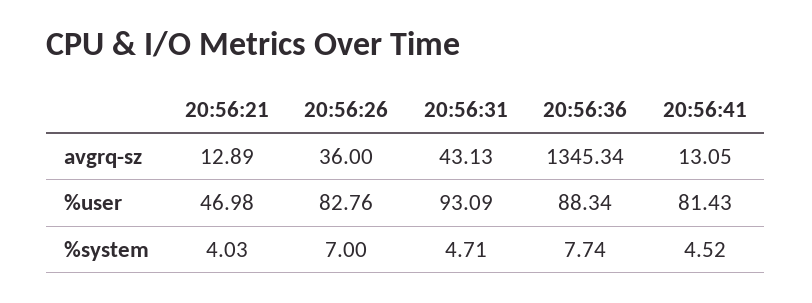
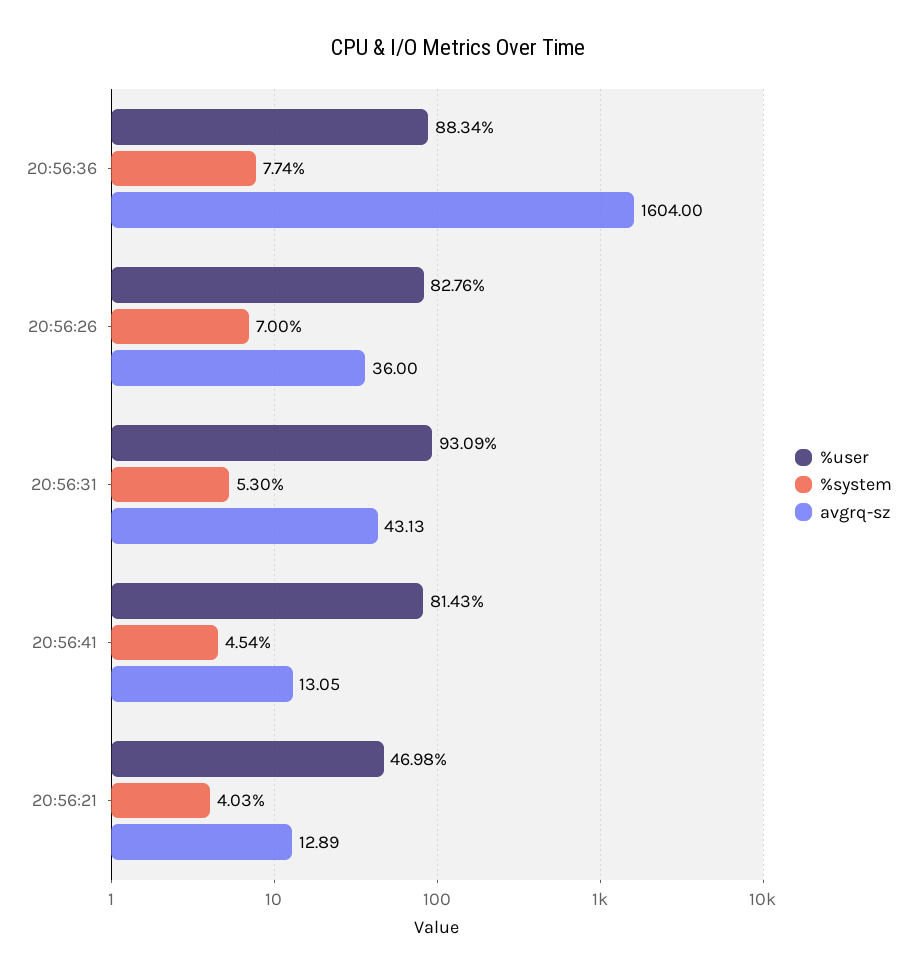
  {
    "avgrq-sz": {
      "20:56:21": 12.89,
      "20:56:26": 36,
      "20:56:31": 43.13,
-     "20:56:36": 1345.34,
+     "20:56:36": 1604,
      "20:56:41": 13.05
    },
    "%user": {
      "20:56:21": 46.98,
      "20:56:26": 82.76,
      "20:56:31": 93.09,
      "20:56:36": 88.34,
      "20:56:41": 81.43
    },
    "%system": {
      "20:56:21": 4.03,
      "20:56:26": 7,
-     "20:56:31": 4.71,
+     "20:56:31": 5.3,
      "20:56:36": 7.74,
-     "20:56:41": 4.52
+     "20:56:41": 4.54
    }
  }

